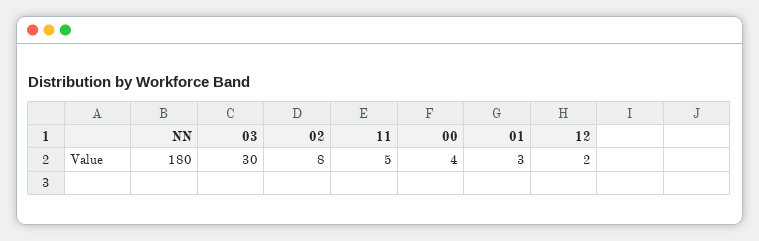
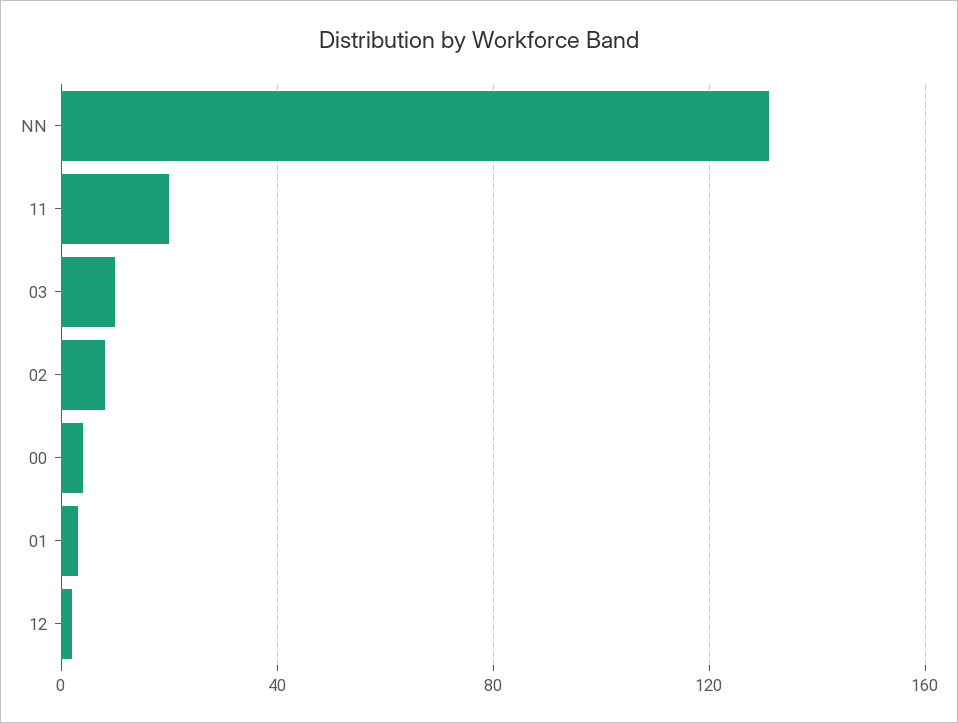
  {
-   "NN": 180,
+   "NN": 130,
-   "03": 30,
+   "03": 10,
    "02": 8,
-   "11": 5,
+   "11": 20,
    "00": 4,
    "01": 3,
    "12": 2
  }

